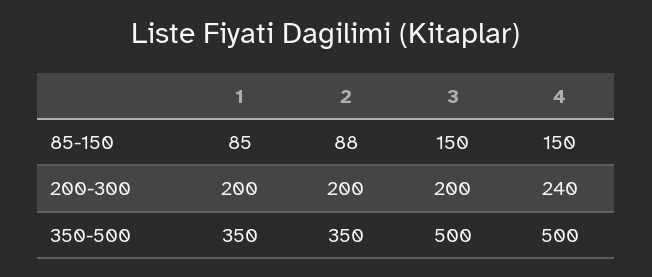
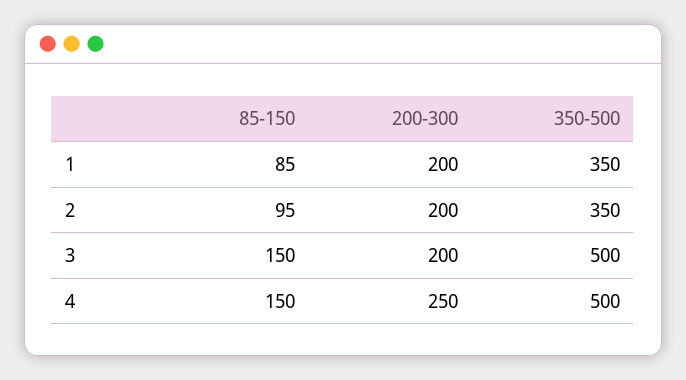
  {
    "1": {
      "85-150": 85,
      "200-300": 200,
      "350-500": 350
    },
    "2": {
-     "85-150": 88,
+     "85-150": 95,
      "200-300": 200,
      "350-500": 350
    },
    "3": {
      "85-150": 150,
      "200-300": 200,
      "350-500": 500
    },
    "4": {
      "85-150": 150,
-     "200-300": 240,
+     "200-300": 250,
      "350-500": 500
    }
  }

